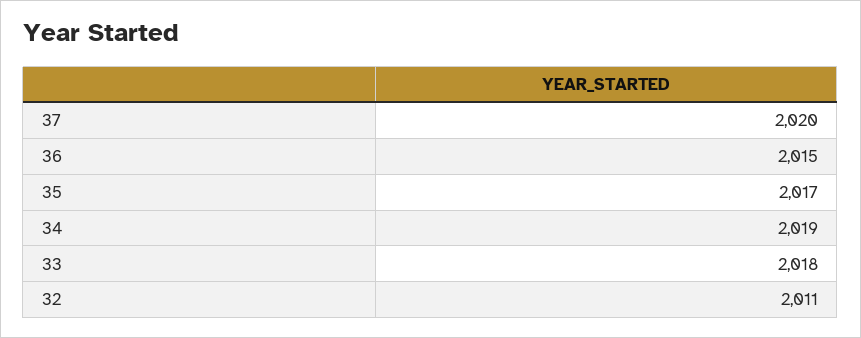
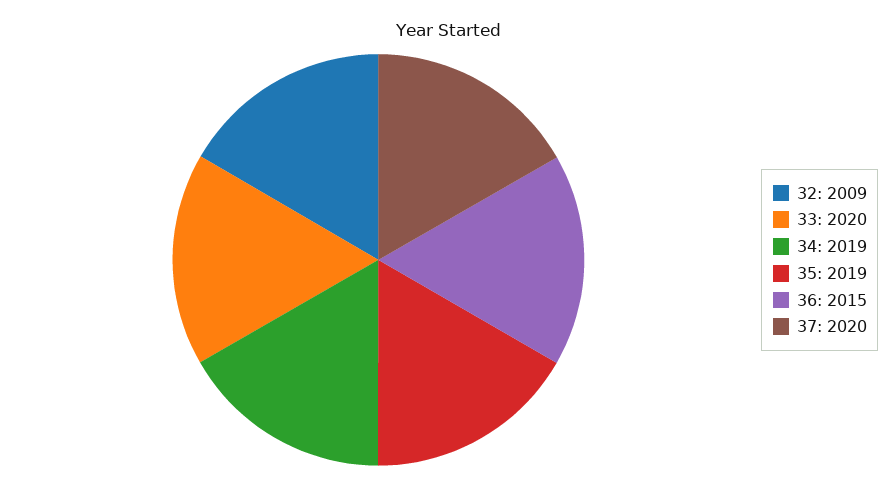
  {
    "37": 2020,
    "36": 2015,
-   "35": 2017,
+   "35": 2019,
    "34": 2019,
-   "33": 2018,
+   "33": 2020,
-   "32": 2011
+   "32": 2009
  }

